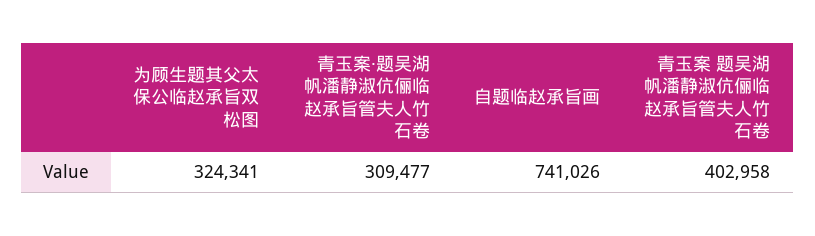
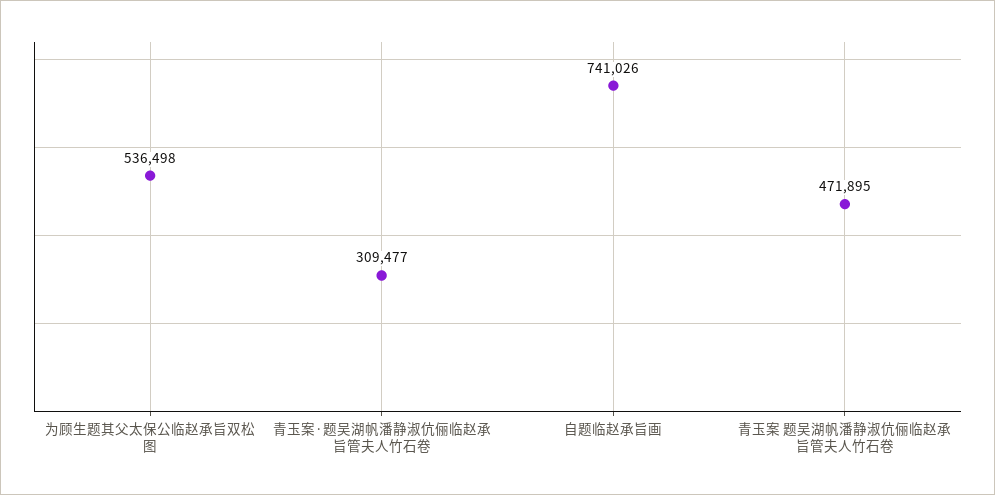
  {
-   "为顾生题其父太保公临赵承旨双松图": 324341,
+   "为顾生题其父太保公临赵承旨双松图": 536498,
    "青玉案·题吴湖帆潘静淑伉俪临赵承旨管夫人竹石卷": 309477,
    "自题临赵承旨画": 741026,
-   "青玉案 题吴湖帆潘静淑伉俪临赵承旨管夫人竹石卷": 402958
+   "青玉案 题吴湖帆潘静淑伉俪临赵承旨管夫人竹石卷": 471895
  }

